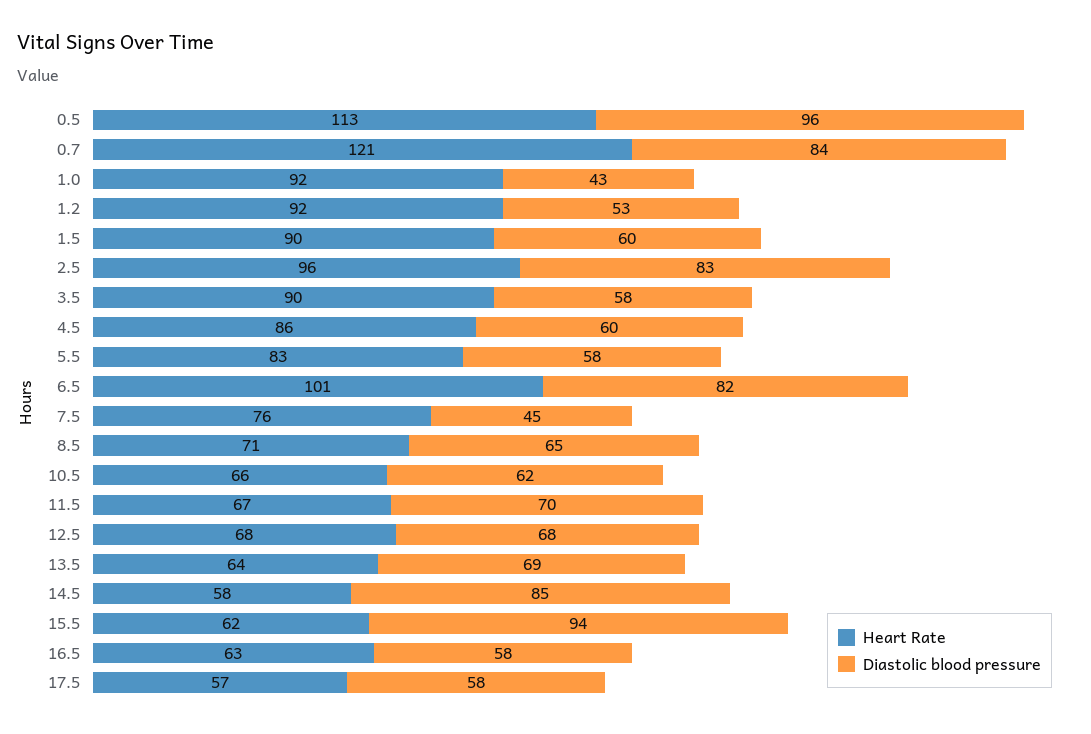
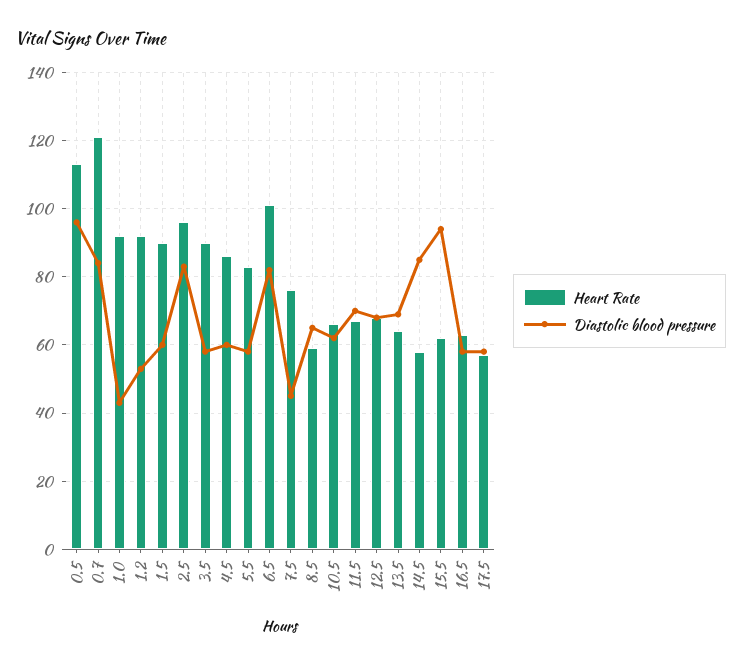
  {
    "Heart Rate": {
      "0.5": 113,
      "0.7": 121,
      "1.0": 92,
      "1.2": 92,
      "1.5": 90,
      "2.5": 96,
      "3.5": 90,
      "4.5": 86,
      "5.5": 83,
      "6.5": 101,
      "7.5": 76,
-     "8.5": 71,
+     "8.5": 60,
      "10.5": 66,
      "11.5": 67,
      "12.5": 68,
      "13.5": 64,
      "14.5": 58,
      "15.5": 62,
      "16.5": 63,
      "17.5": 57
    },
    "Diastolic blood pressure": {
      "0.5": 96,
      "0.7": 84,
      "1.0": 43,
      "1.2": 53,
      "1.5": 60,
      "2.5": 83,
      "3.5": 58,
      "4.5": 60,
      "5.5": 58,
      "6.5": 82,
      "7.5": 45,
      "8.5": 65,
      "10.5": 62,
      "11.5": 70,
      "12.5": 68,
      "13.5": 69,
      "14.5": 85,
      "15.5": 94,
      "16.5": 58,
      "17.5": 58
    }
  }

